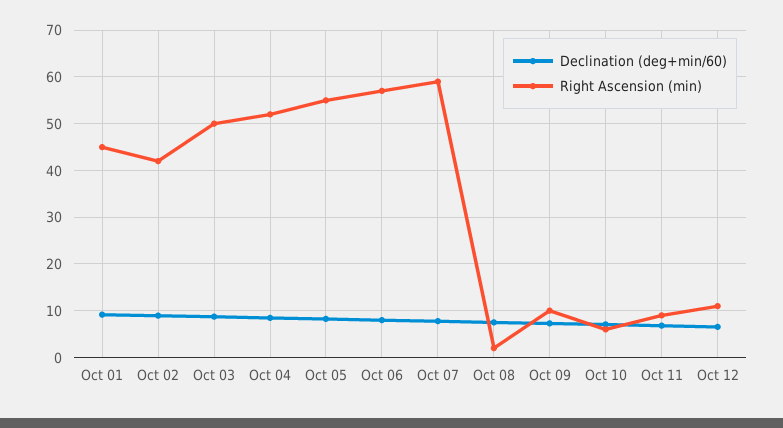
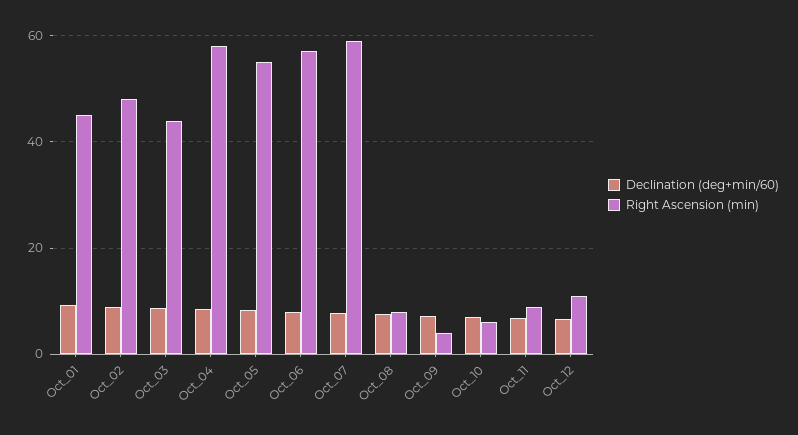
  {
    "Declination (deg+min/60)": {
      "Oct 01": 10,
      "Oct 02": 8,
      "Oct 03": 8,
      "Oct 04": 8,
      "Oct 05": 8,
      "Oct 06": 8,
      "Oct 07": 8,
      "Oct 08": 8,
      "Oct 09": 8,
      "Oct 10": 8,
      "Oct 11": 6,
      "Oct 12": 6
    },
    "Right Ascension (min)": {
      "Oct 01": 46,
-     "Oct 02": 42,
+     "Oct 02": 48,
-     "Oct 03": 50,
+     "Oct 03": 44,
-     "Oct 04": 52,
+     "Oct 04": 58,
      "Oct 05": 56,
      "Oct 06": 58,
      "Oct 07": 60,
-     "Oct 08": 2,
+     "Oct 08": 8,
-     "Oct 09": 10,
+     "Oct 09": 4,
      "Oct 10": 6,
      "Oct 11": 10,
      "Oct 12": 12
    }
  }

